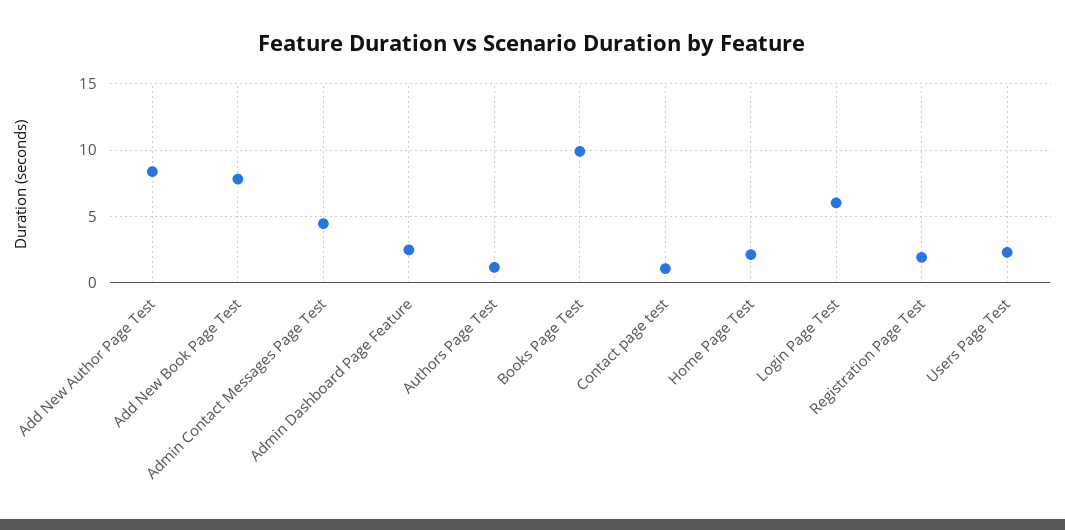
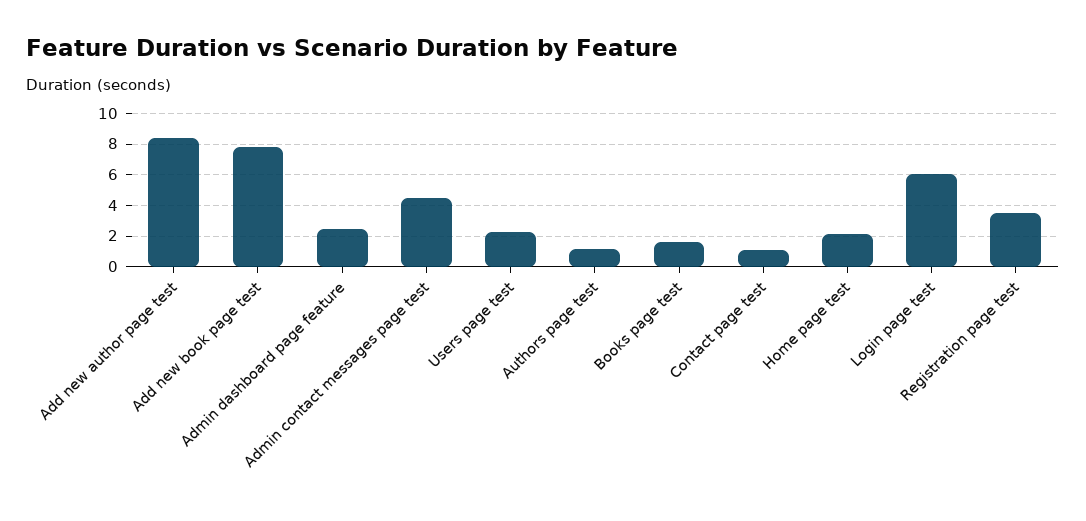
  {
    "Add New Author Page Test": 8.5,
    "Add New Book Page Test": 8,
    "Admin Contact Messages Page Test": 4.5,
    "Admin Dashboard Page Feature": 2.5,
    "Authors Page Test": 1,
-   "Books Page Test": 10,
+   "Books Page Test": 1.5,
    "Contact page test": 1,
    "Home Page Test": 2,
    "Login Page Test": 6,
-   "Registration Page Test": 2,
+   "Registration Page Test": 3.5,
    "Users Page Test": 2.5
  }

